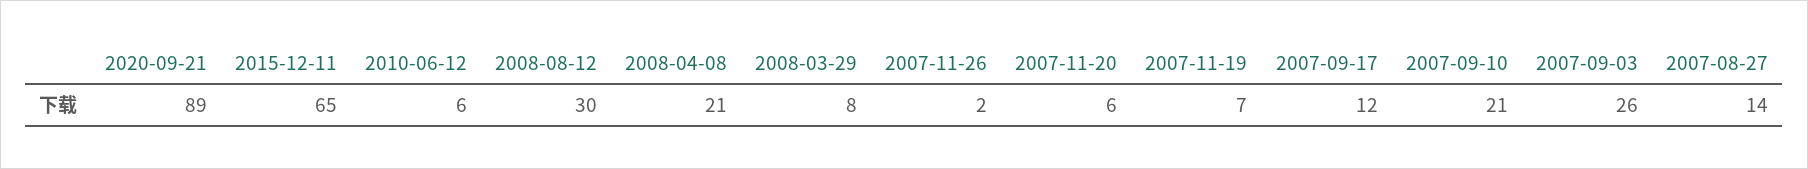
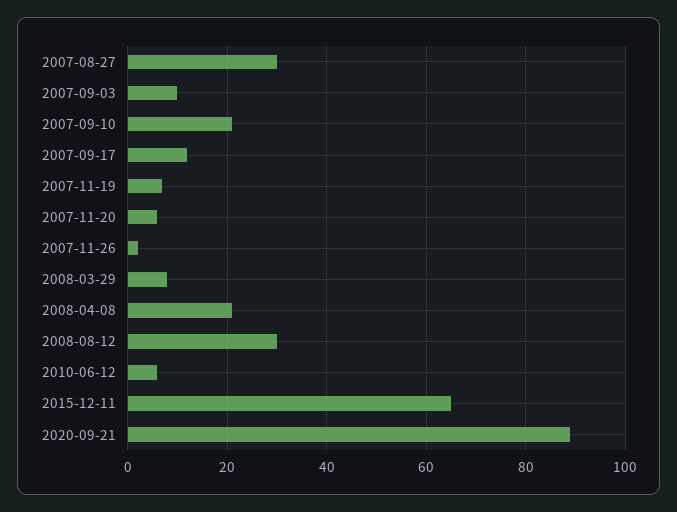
  {
    "2020-09-21": 89,
    "2015-12-11": 65,
    "2010-06-12": 6,
    "2008-08-12": 30,
    "2008-04-08": 21,
    "2008-03-29": 8,
    "2007-11-26": 2,
    "2007-11-20": 6,
    "2007-11-19": 7,
    "2007-09-17": 12,
    "2007-09-10": 21,
-   "2007-09-03": 26,
+   "2007-09-03": 10,
-   "2007-08-27": 14
+   "2007-08-27": 30
  }

